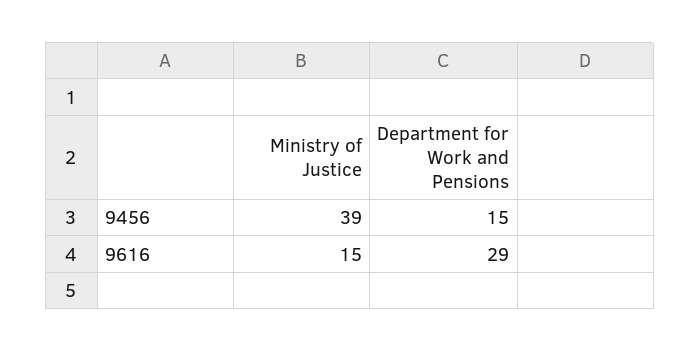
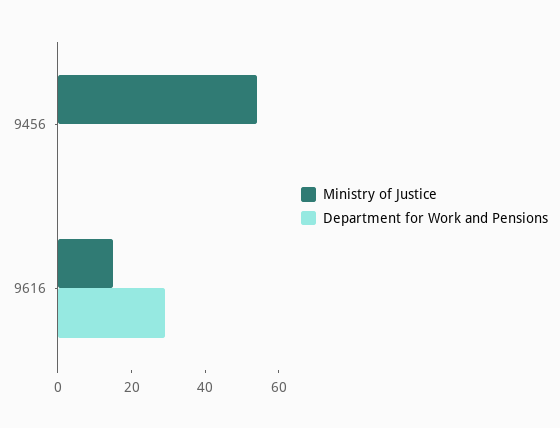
  {
    "Ministry of Justice": {
-     "9456": 39,
+     "9456": 55,
      "9616": 15
    },
    "Department for Work and Pensions": {
-     "9456": 15,
+     "9456": 0,
      "9616": 29
    }
  }

